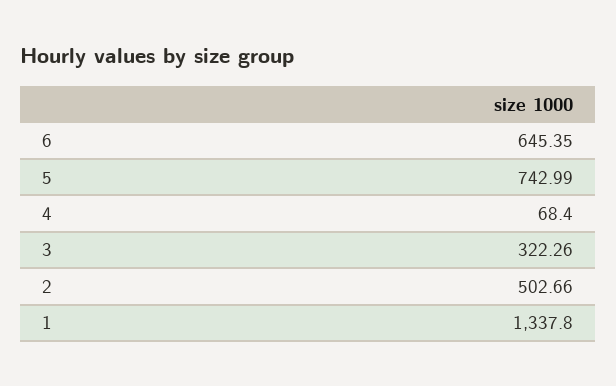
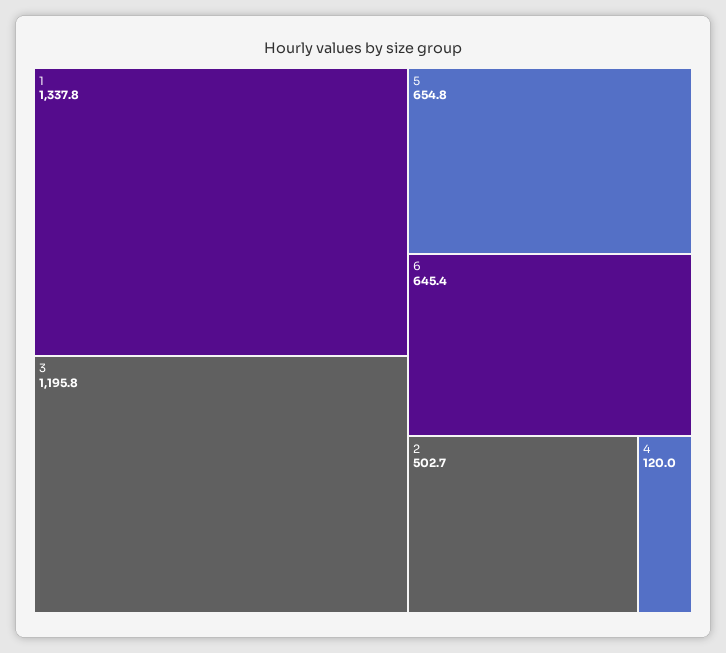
  {
    "6": 645.35,
-   "5": 742.99,
+   "5": 654.8,
-   "4": 68.4,
+   "4": 120,
-   "3": 322.26,
+   "3": 1195.8,
    "2": 502.66,
    "1": 1337.8
  }

